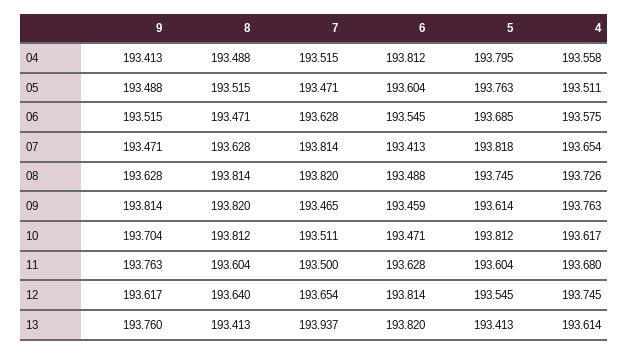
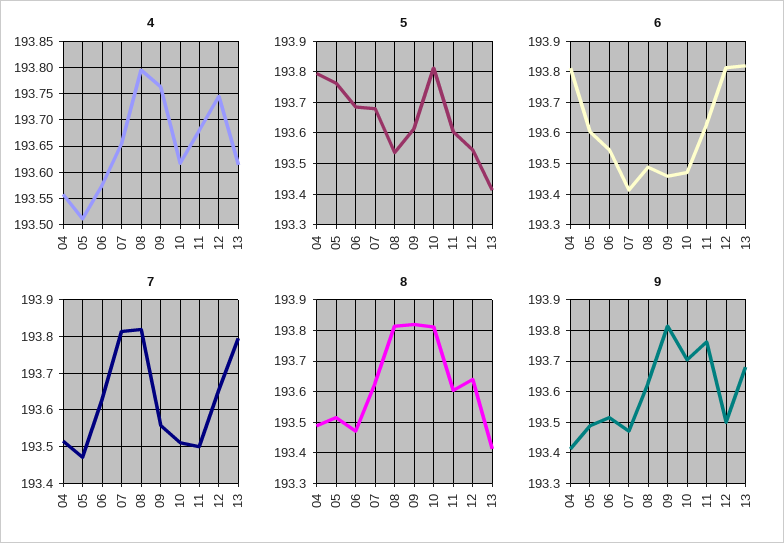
  {
    "9": {
      "04": 193.413,
      "05": 193.488,
      "06": 193.515,
      "07": 193.471,
      "08": 193.628,
      "09": 193.814,
      "10": 193.704,
      "11": 193.763,
-     "12": 193.617,
+     "12": 193.5,
-     "13": 193.76
+     "13": 193.68
    },
    "8": {
      "04": 193.488,
      "05": 193.515,
      "06": 193.471,
      "07": 193.628,
      "08": 193.814,
      "09": 193.82,
      "10": 193.812,
      "11": 193.604,
      "12": 193.64,
      "13": 193.413
    },
    "7": {
      "04": 193.515,
      "05": 193.471,
      "06": 193.628,
      "07": 193.814,
      "08": 193.82,
-     "09": 193.465,
+     "09": 193.56,
      "10": 193.511,
      "11": 193.5,
      "12": 193.654,
-     "13": 193.937
+     "13": 193.8
    },
    "6": {
      "04": 193.812,
      "05": 193.604,
      "06": 193.545,
      "07": 193.413,
      "08": 193.488,
      "09": 193.459,
      "10": 193.471,
      "11": 193.628,
      "12": 193.814,
      "13": 193.82
    },
    "5": {
      "04": 193.795,
      "05": 193.763,
      "06": 193.685,
-     "07": 193.818,
+     "07": 193.68,
-     "08": 193.745,
+     "08": 193.54,
      "09": 193.614,
      "10": 193.812,
      "11": 193.604,
      "12": 193.545,
      "13": 193.413
    },
    "4": {
      "04": 193.558,
      "05": 193.511,
      "06": 193.575,
      "07": 193.654,
-     "08": 193.726,
+     "08": 193.8,
      "09": 193.763,
      "10": 193.617,
      "11": 193.68,
      "12": 193.745,
      "13": 193.614
    }
  }

